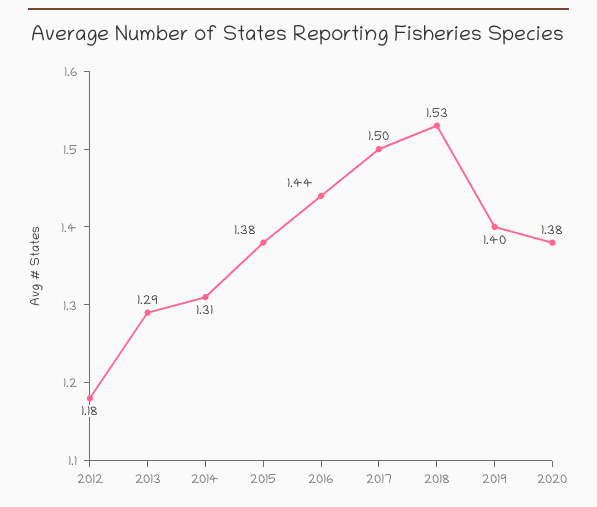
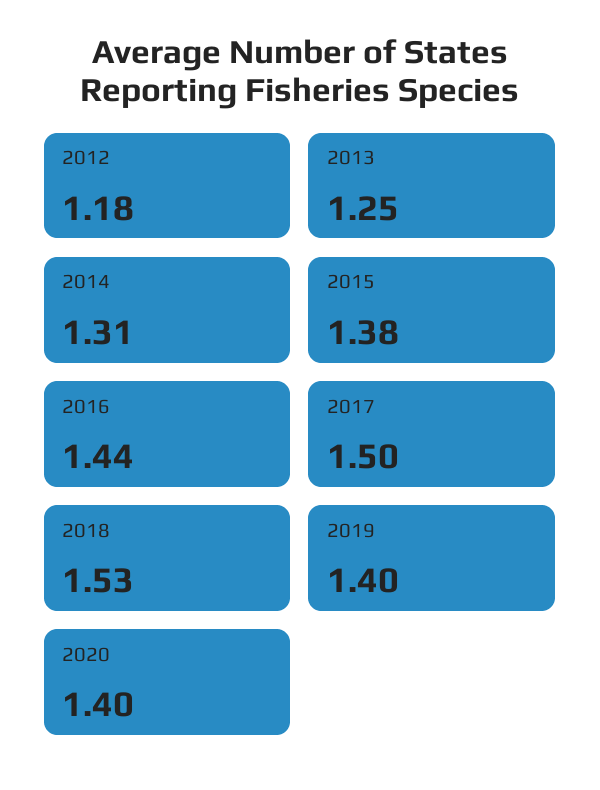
  {
    "2012": 1.18,
-   "2013": 1.29,
+   "2013": 1.25,
    "2014": 1.31,
    "2015": 1.38,
    "2016": 1.44,
    "2017": 1.5,
    "2018": 1.53,
    "2019": 1.4,
-   "2020": 1.38
+   "2020": 1.4
  }

